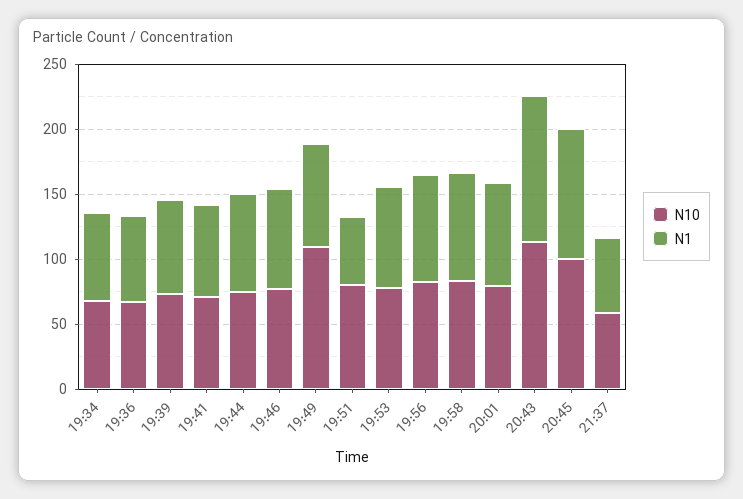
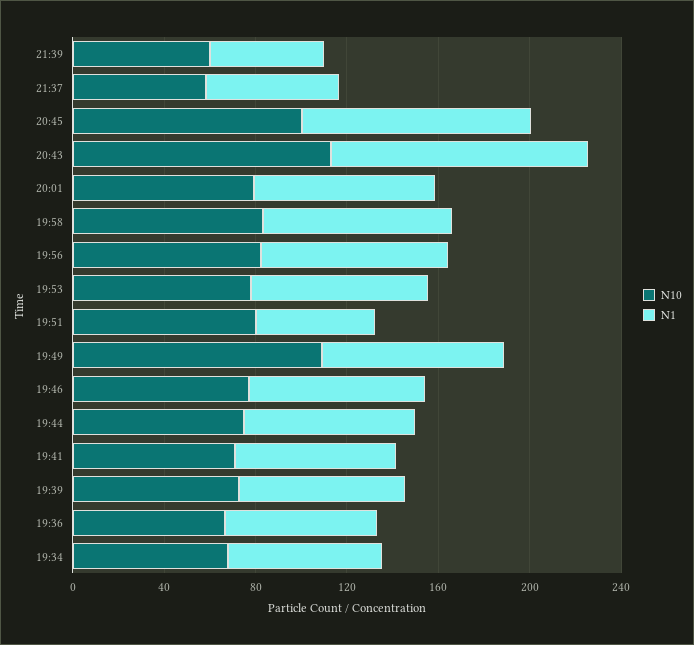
  {
    "N10": {
      "19:34": 70,
      "19:36": 70,
      "19:39": 70,
      "19:41": 70,
      "19:44": 70,
      "19:46": 80,
      "19:49": 110,
      "19:51": 80,
      "19:53": 80,
      "19:56": 80,
      "19:58": 80,
      "20:01": 80,
      "20:43": 110,
      "20:45": 100,
-     "21:37": 60
+     "21:37": 60,
+     "21:39": 60
    },
    "N1": {
      "19:34": 70,
      "19:36": 70,
      "19:39": 70,
      "19:41": 70,
      "19:44": 70,
      "19:46": 80,
      "19:49": 80,
      "19:51": 50,
      "19:53": 80,
      "19:56": 80,
      "19:58": 80,
      "20:01": 80,
      "20:43": 110,
      "20:45": 100,
-     "21:37": 60
+     "21:37": 60,
+     "21:39": 50
    }
  }

